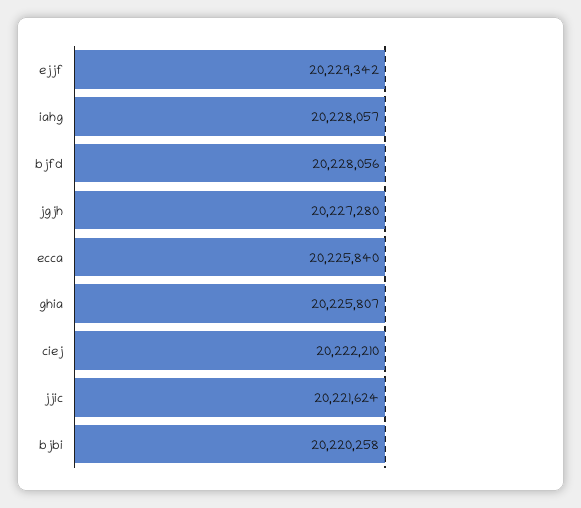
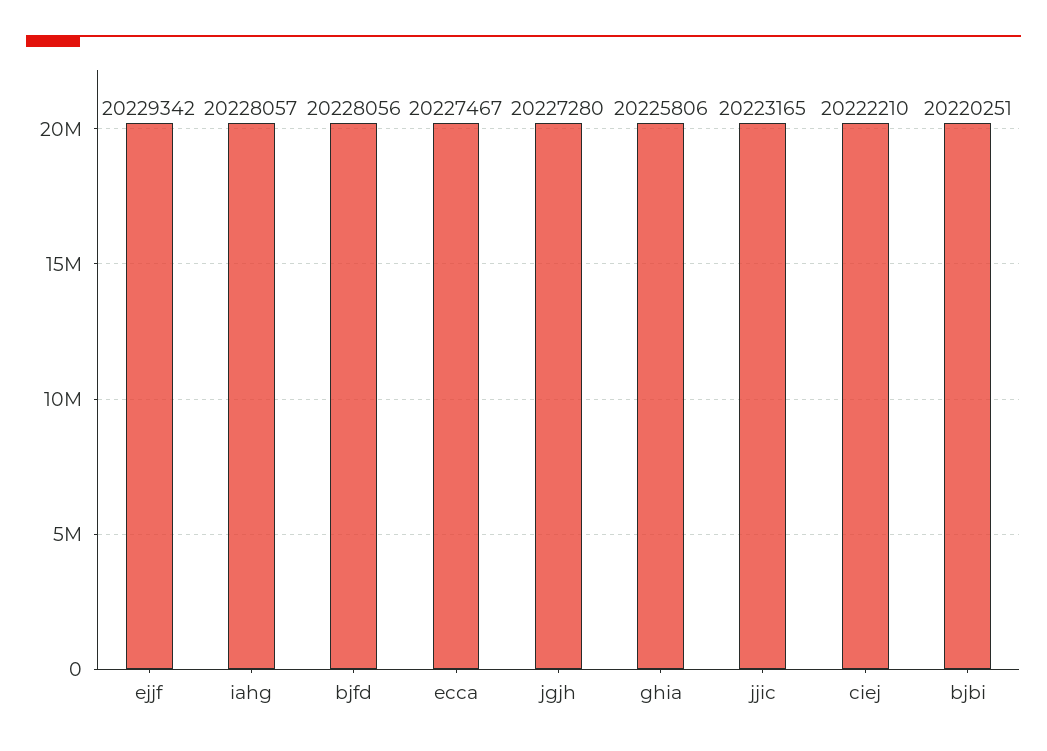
  {
    "ejjf": 20229342,
    "iahg": 20228057,
    "bjfd": 20228056,
    "jgjh": 20227280,
-   "ecca": 20225840,
+   "ecca": 20227467,
-   "ghia": 20225807,
+   "ghia": 20225806,
    "ciej": 20222210,
-   "jjic": 20221624,
+   "jjic": 20223165,
-   "bjbi": 20220258
+   "bjbi": 20220251
  }

